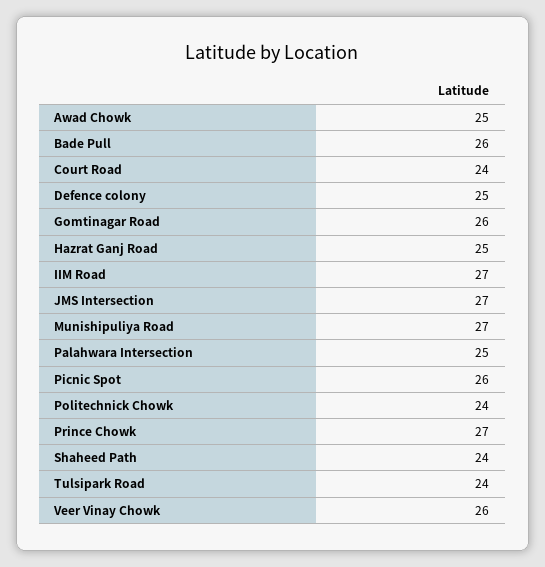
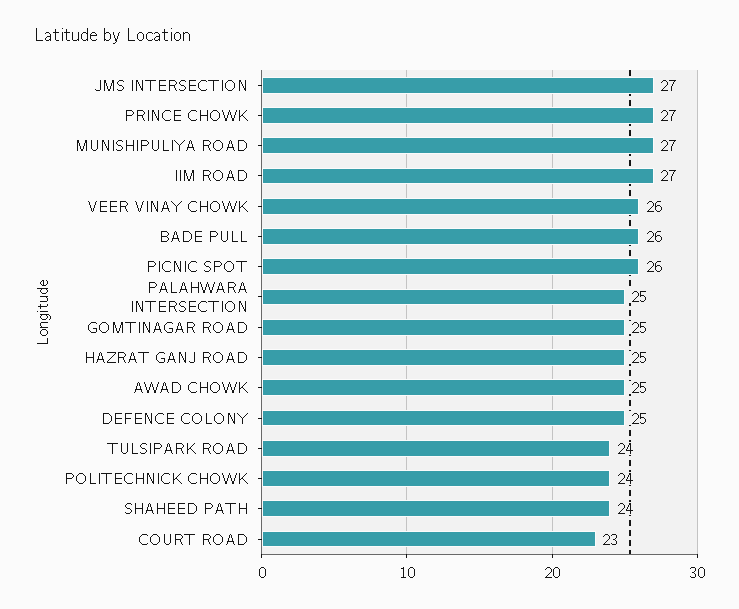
  {
    "Awad Chowk": 25,
    "Bade Pull": 26,
-   "Court Road": 24,
+   "Court Road": 23,
    "Defence colony": 25,
-   "Gomtinagar Road": 26,
+   "Gomtinagar Road": 25,
    "Hazrat Ganj Road": 25,
    "IIM Road": 27,
    "JMS Intersection": 27,
    "Munishipuliya Road": 27,
    "Palahwara Intersection": 25,
    "Picnic Spot": 26,
    "Politechnick Chowk": 24,
    "Prince Chowk": 27,
    "Shaheed Path": 24,
    "Tulsipark Road": 24,
    "Veer Vinay Chowk": 26
  }

